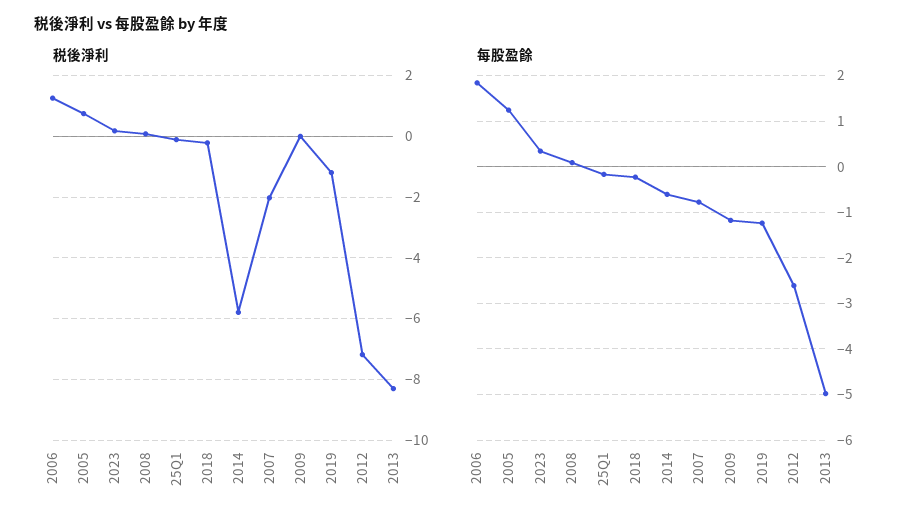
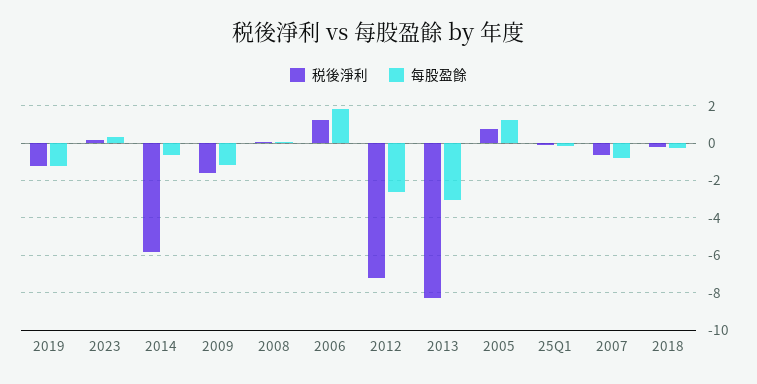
  {
    "税後淨利": {
      "2006": 1.2,
      "2005": 0.8,
      "2023": 0.2,
      "2008": 0,
      "25Q1": -0.2,
      "2018": -0.2,
      "2014": -5.8,
-     "2007": -2,
+     "2007": -0.5,
-     "2009": 0,
+     "2009": -1.5,
      "2019": -1.2,
      "2012": -7.2,
      "2013": -8.4
    },
    "每股盈餘": {
      "2006": 1.8,
      "2005": 1.2,
      "2023": 0.4,
      "2008": 0,
      "25Q1": -0.2,
      "2018": -0.2,
      "2014": -0.6,
      "2007": -0.8,
      "2009": -1.2,
      "2019": -1.2,
      "2012": -2.6,
-     "2013": -5
+     "2013": -3
    }
  }

